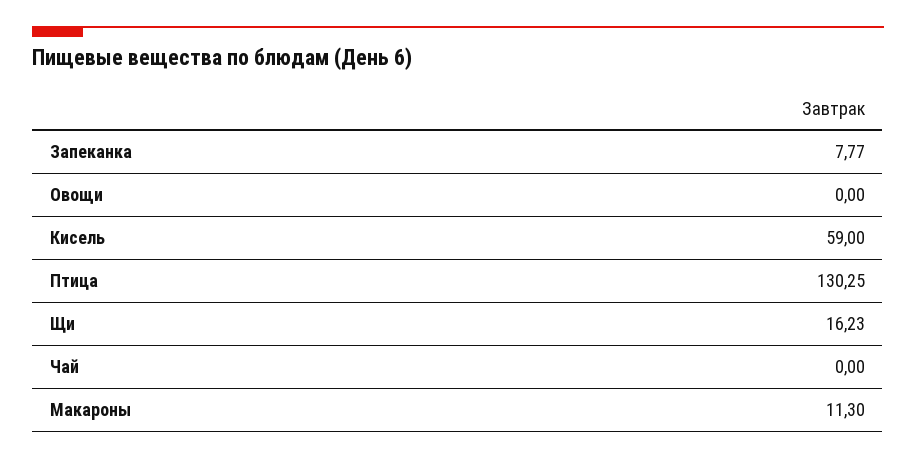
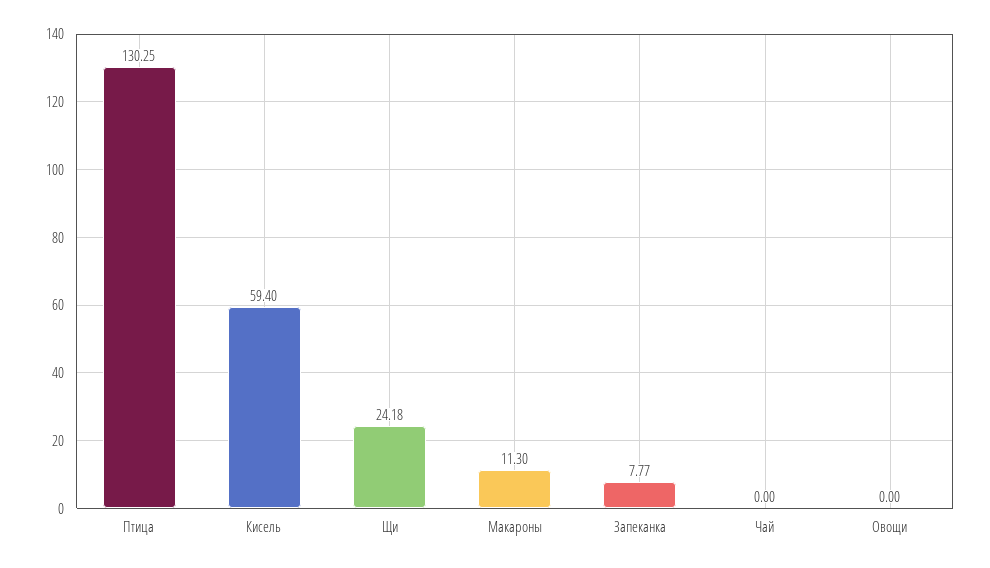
  {
    "Запеканка": 7.77,
    "Овощи": 0,
-   "Кисель": 59,
+   "Кисель": 59.4,
    "Птица": 130.25,
-   "Щи": 16.23,
+   "Щи": 24.18,
    "Чай": 0,
    "Макароны": 11.3
  }

